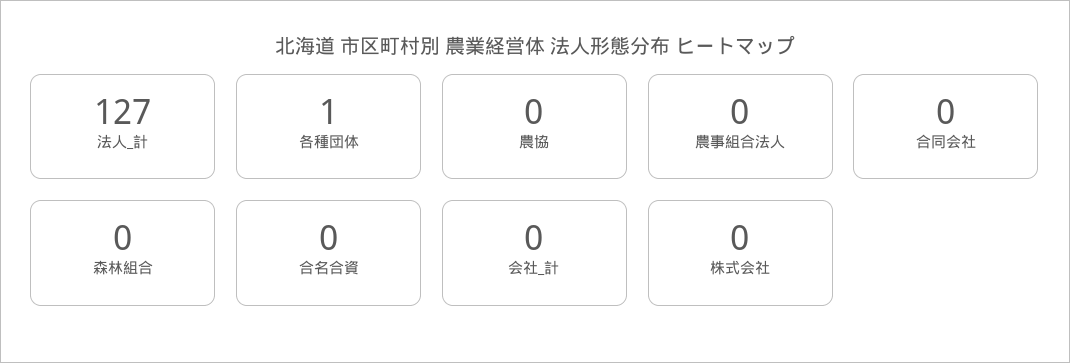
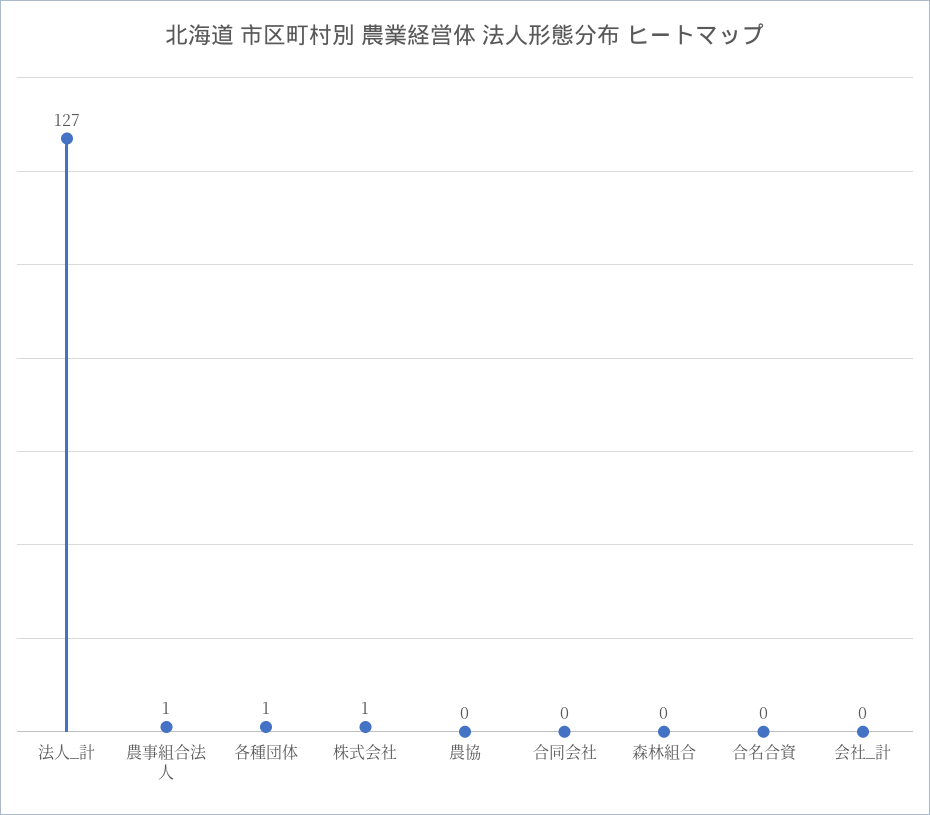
  {
    "法人_計": 127,
    "各種団体": 1,
    "農協": 0,
-   "農事組合法人": 0,
+   "農事組合法人": 1,
    "合同会社": 0,
    "森林組合": 0,
    "合名合資": 0,
    "会社_計": 0,
-   "株式会社": 0
+   "株式会社": 1
  }

